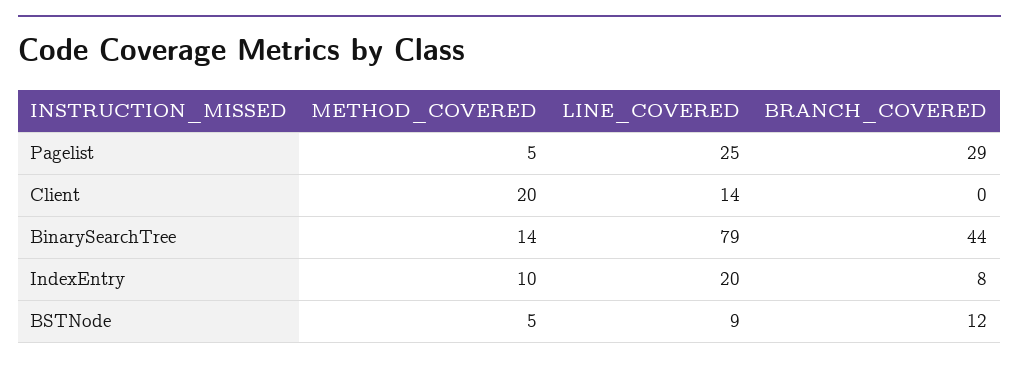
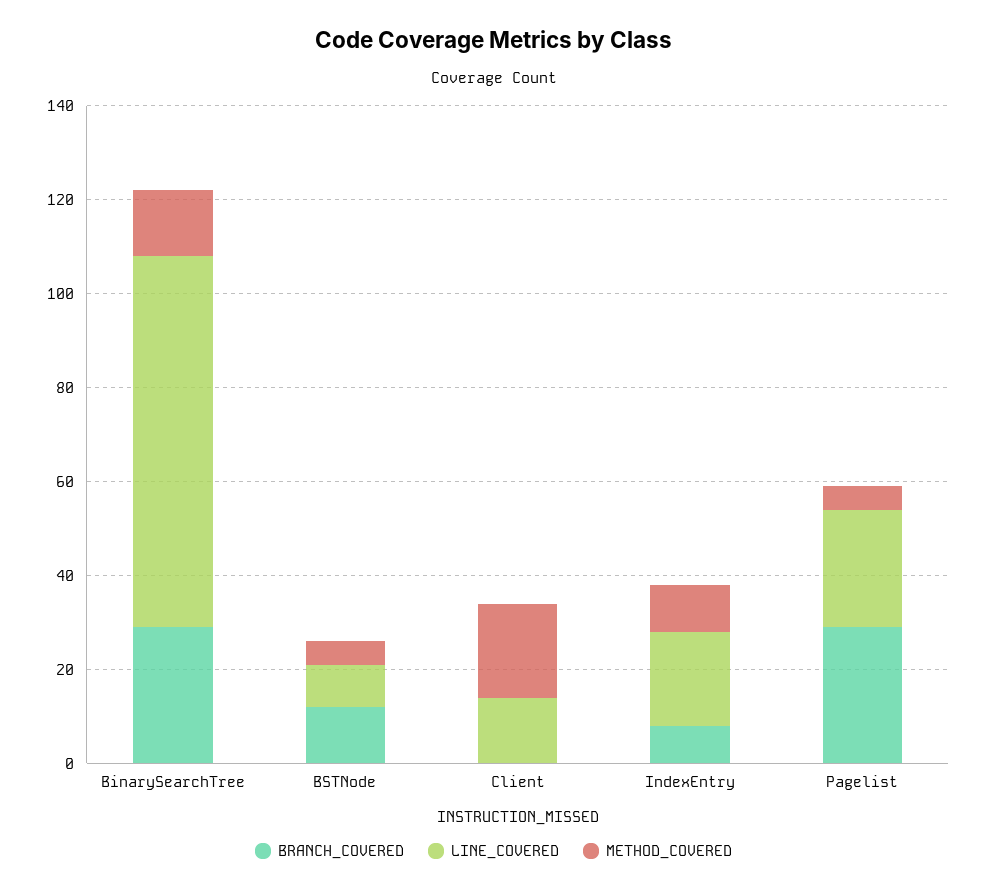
  {
    "METHOD_COVERED": {
      "Pagelist": 5,
      "Client": 20,
      "BinarySearchTree": 14,
      "IndexEntry": 10,
      "BSTNode": 5
    },
    "LINE_COVERED": {
      "Pagelist": 25,
      "Client": 14,
      "BinarySearchTree": 79,
      "IndexEntry": 20,
      "BSTNode": 9
    },
    "BRANCH_COVERED": {
      "Pagelist": 29,
      "Client": 0,
-     "BinarySearchTree": 44,
+     "BinarySearchTree": 30,
      "IndexEntry": 8,
      "BSTNode": 12
    }
  }

